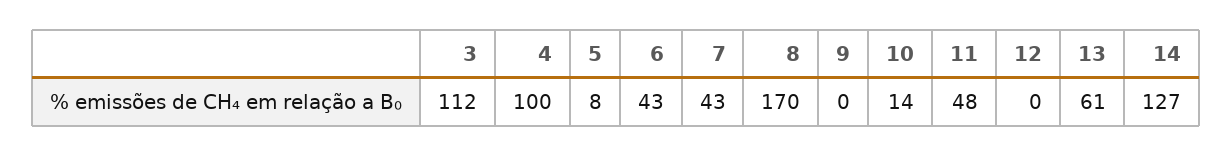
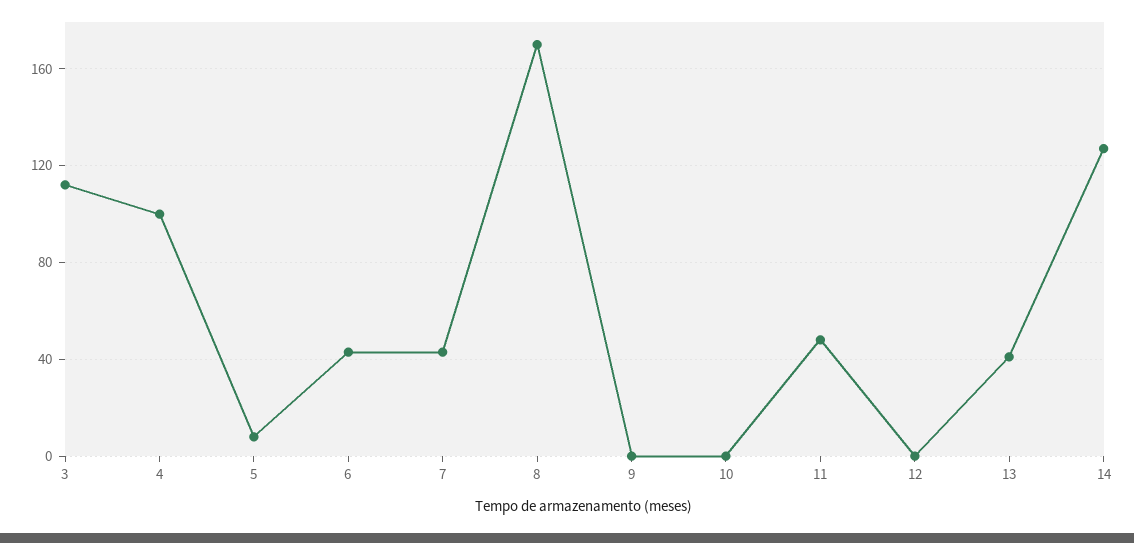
  {
    "3": 112,
    "4": 100,
    "5": 8,
    "6": 43,
    "7": 43,
    "8": 170,
    "9": 0,
-   "10": 14,
+   "10": 0,
    "11": 48,
    "12": 0,
-   "13": 61,
+   "13": 40,
    "14": 127
  }

